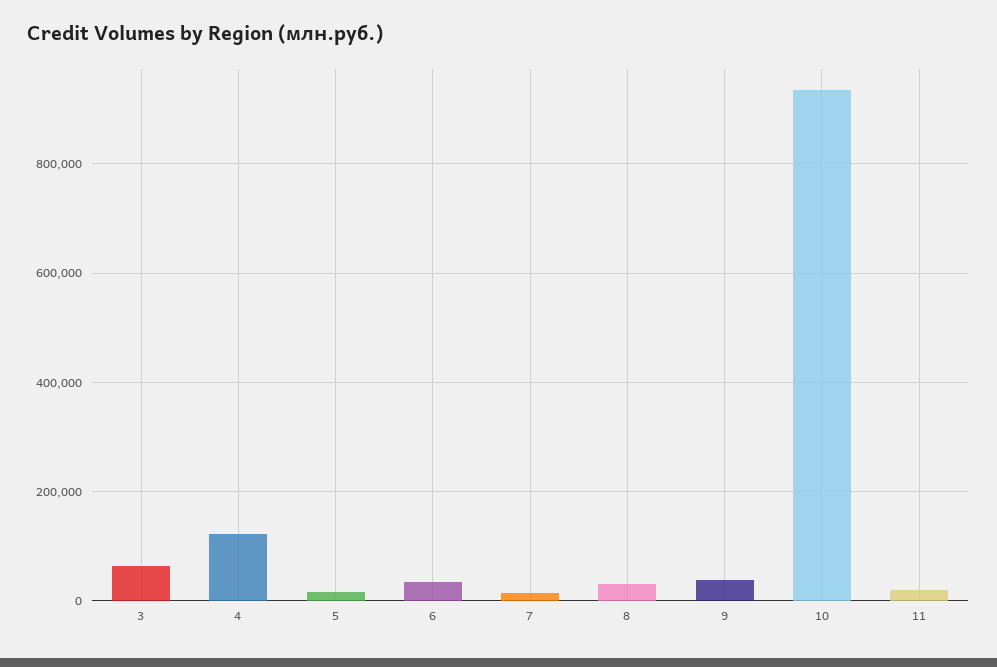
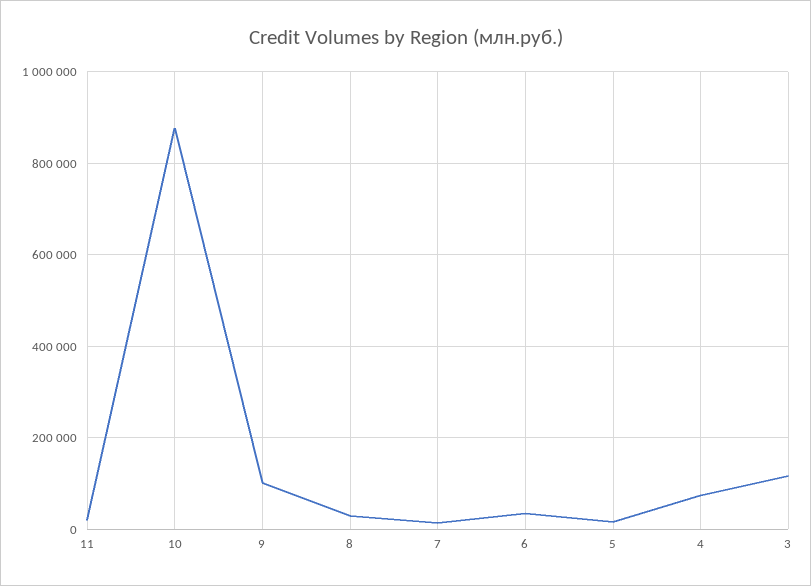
  {
-   "3": 60000,
+   "3": 120000,
-   "4": 120000,
+   "4": 80000,
    "5": 20000,
    "6": 40000,
    "7": 20000,
    "8": 20000,
-   "9": 40000,
+   "9": 100000,
-   "10": 940000,
+   "10": 880000,
    "11": 20000
  }

